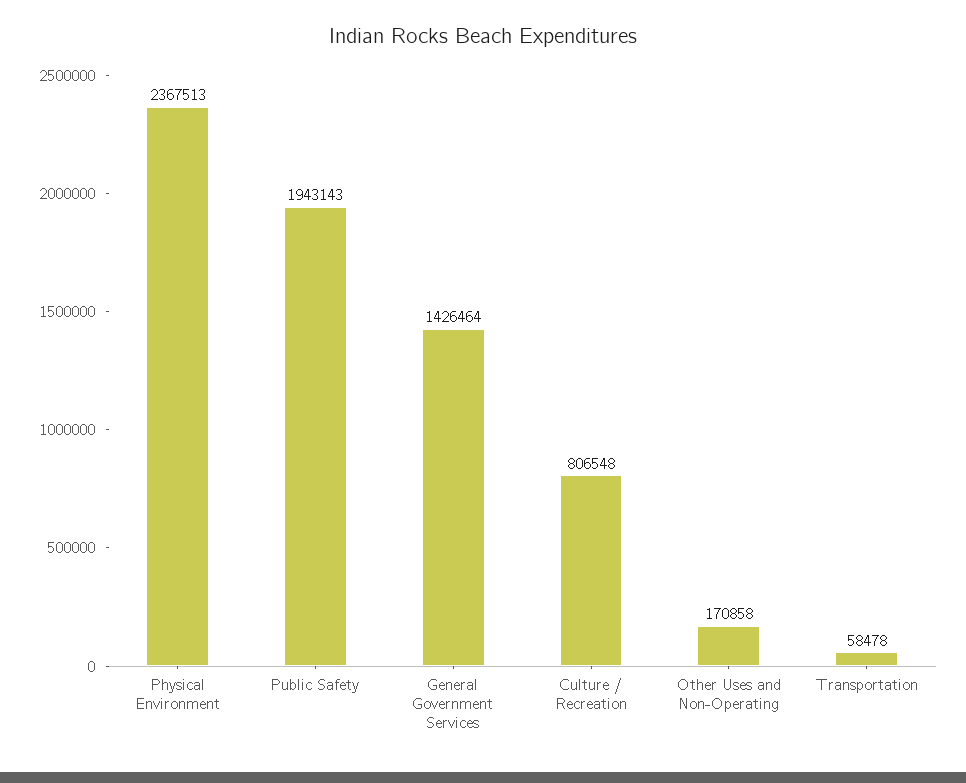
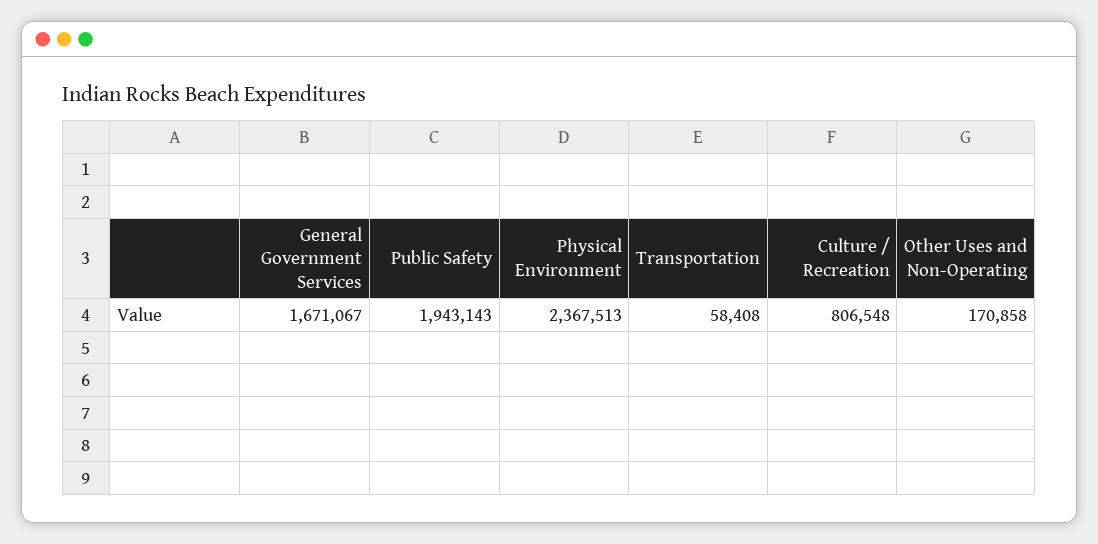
  {
    "Physical Environment": 2367513,
    "Public Safety": 1943143,
-   "General Government Services": 1426464,
+   "General Government Services": 1671067,
    "Culture / Recreation": 806548,
    "Other Uses and Non-Operating": 170858,
-   "Transportation": 58478
+   "Transportation": 58408
  }

